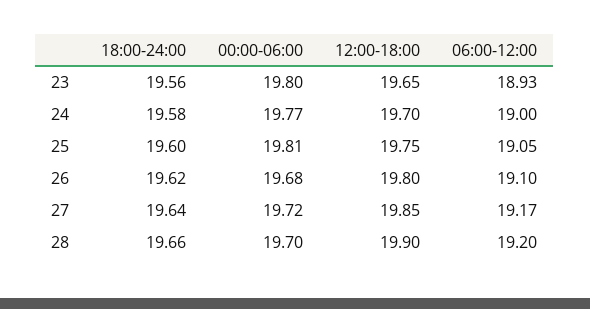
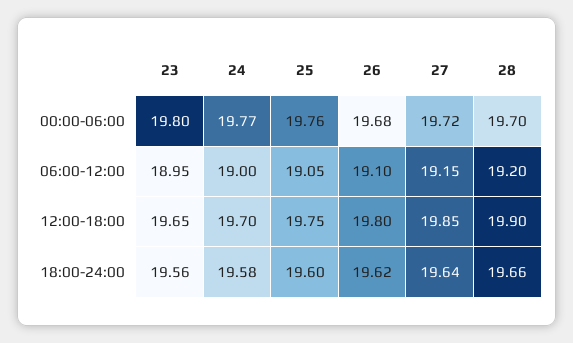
  {
    "18:00-24:00": {
      "23": 19.56,
      "24": 19.58,
      "25": 19.6,
      "26": 19.62,
      "27": 19.64,
      "28": 19.66
    },
    "00:00-06:00": {
      "23": 19.8,
      "24": 19.77,
-     "25": 19.81,
+     "25": 19.76,
      "26": 19.68,
      "27": 19.72,
      "28": 19.7
    },
    "12:00-18:00": {
      "23": 19.65,
      "24": 19.7,
      "25": 19.75,
      "26": 19.8,
      "27": 19.85,
      "28": 19.9
    },
    "06:00-12:00": {
-     "23": 18.93,
+     "23": 18.95,
      "24": 19,
      "25": 19.05,
      "26": 19.1,
-     "27": 19.17,
+     "27": 19.15,
      "28": 19.2
    }
  }

